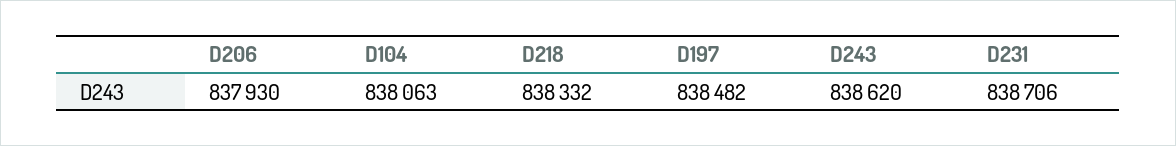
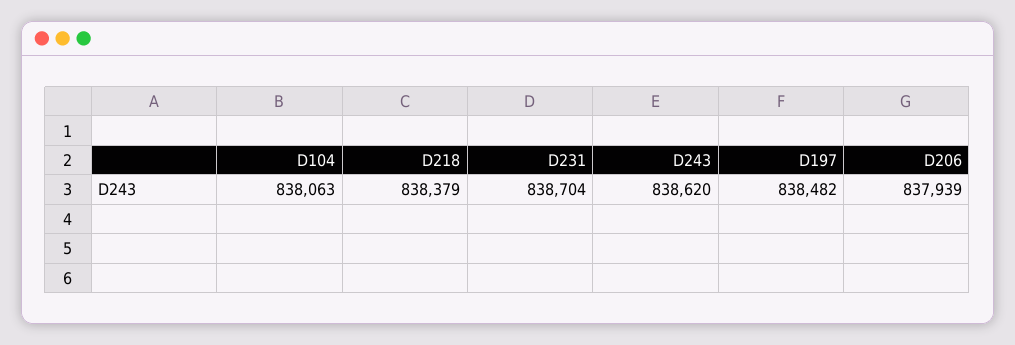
  {
-   "D206": 837930,
+   "D206": 837939,
    "D104": 838063,
-   "D218": 838332,
+   "D218": 838379,
    "D197": 838482,
    "D243": 838620,
-   "D231": 838706
+   "D231": 838704
  }

